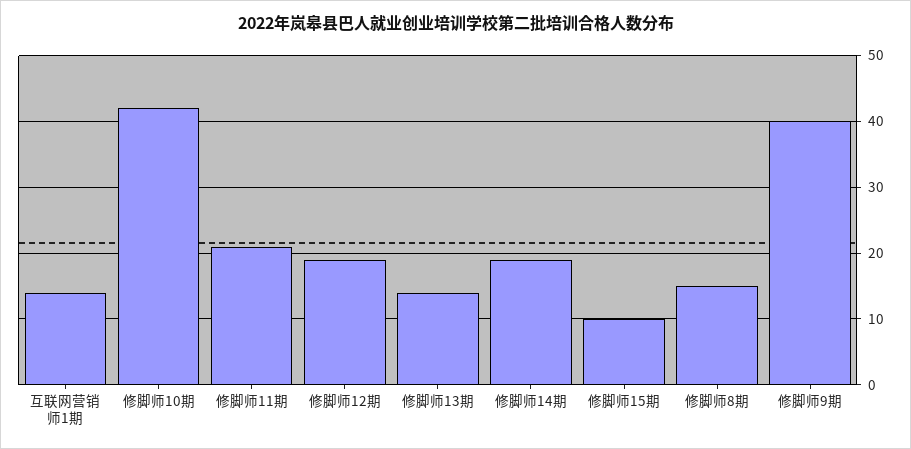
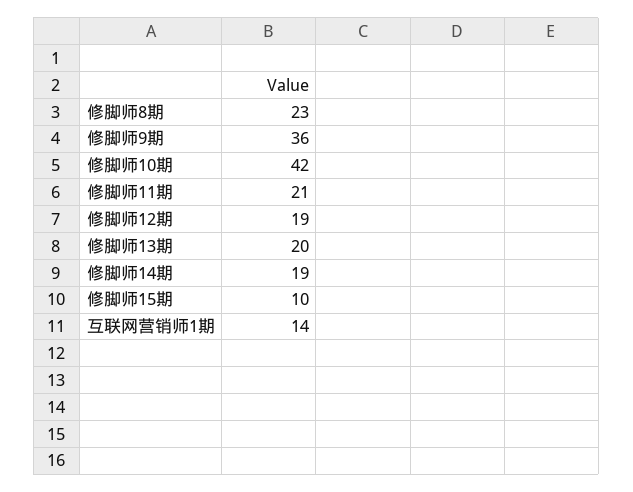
  {
    "互联网营销师1期": 14,
    "修脚师10期": 42,
    "修脚师11期": 21,
    "修脚师12期": 19,
-   "修脚师13期": 14,
+   "修脚师13期": 20,
    "修脚师14期": 19,
    "修脚师15期": 10,
-   "修脚师8期": 15,
+   "修脚师8期": 23,
-   "修脚师9期": 40
+   "修脚师9期": 36
  }

